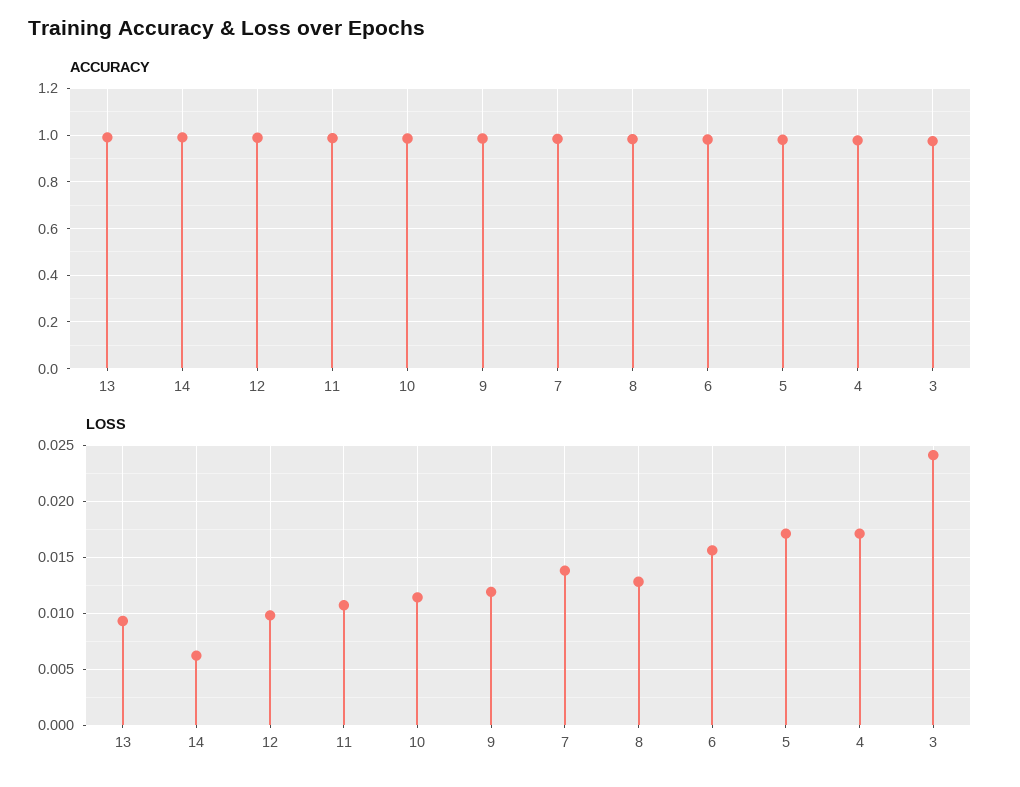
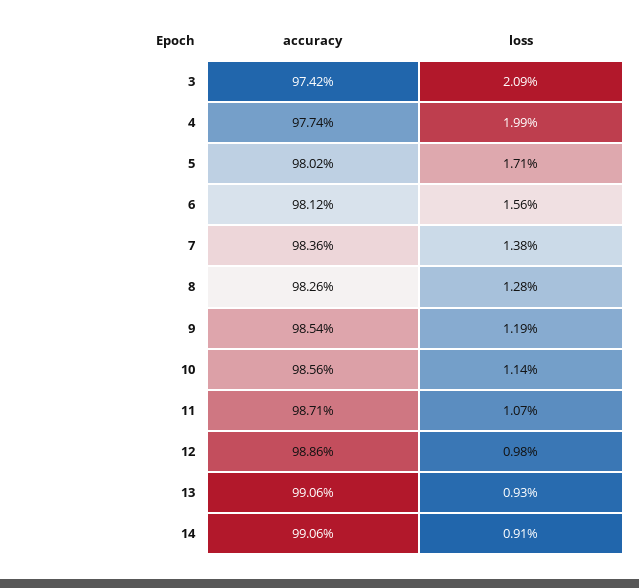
  {
    "ACCURACY": {
      "13": 0.9906,
      "14": 0.9906,
      "12": 0.9886,
      "11": 0.9871,
      "10": 0.9856,
      "9": 0.9854,
      "7": 0.9836,
      "8": 0.9826,
      "6": 0.9812,
      "5": 0.9802,
      "4": 0.9774,
      "3": 0.9742
    },
    "LOSS": {
      "13": 0.0093,
-     "14": 0.006,
+     "14": 0.0091,
      "12": 0.0098,
      "11": 0.0107,
      "10": 0.0114,
      "9": 0.0119,
      "7": 0.0138,
      "8": 0.0128,
      "6": 0.0156,
      "5": 0.0171,
-     "4": 0.017,
+     "4": 0.0199,
-     "3": 0.024
+     "3": 0.0209
    }
  }

